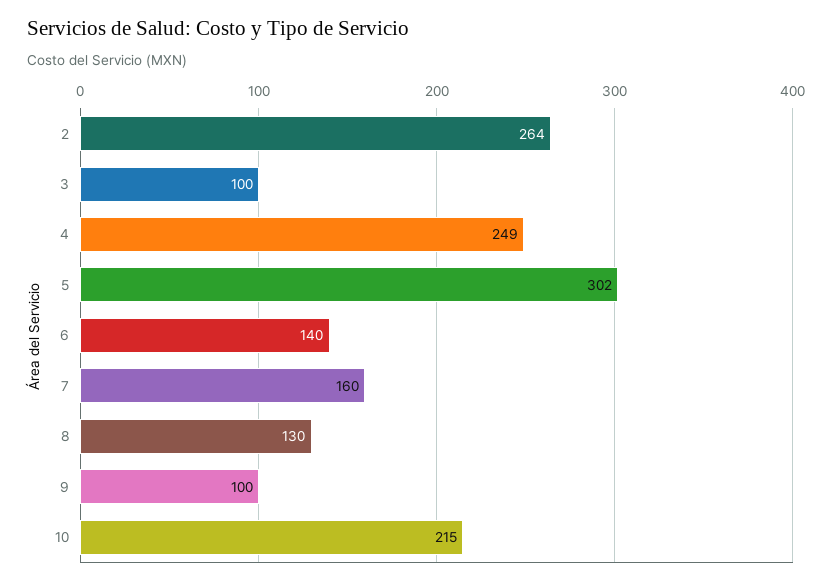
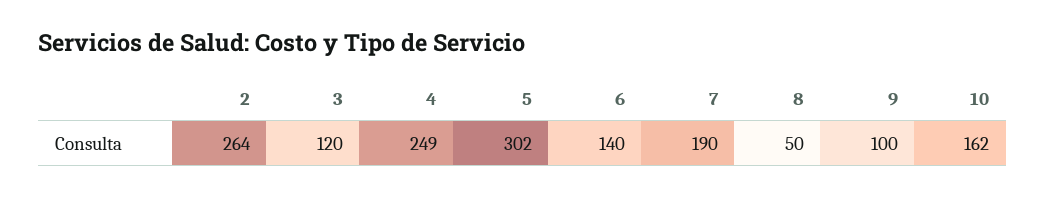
  {
    "2": 264,
-   "3": 100,
+   "3": 120,
    "4": 249,
    "5": 302,
    "6": 140,
-   "7": 160,
+   "7": 190,
-   "8": 130,
+   "8": 50,
    "9": 100,
-   "10": 215
+   "10": 162
  }

